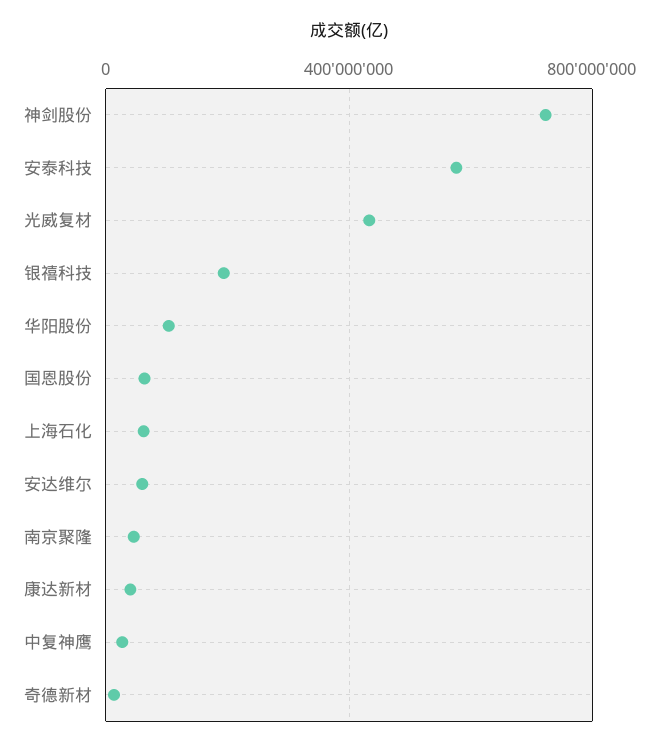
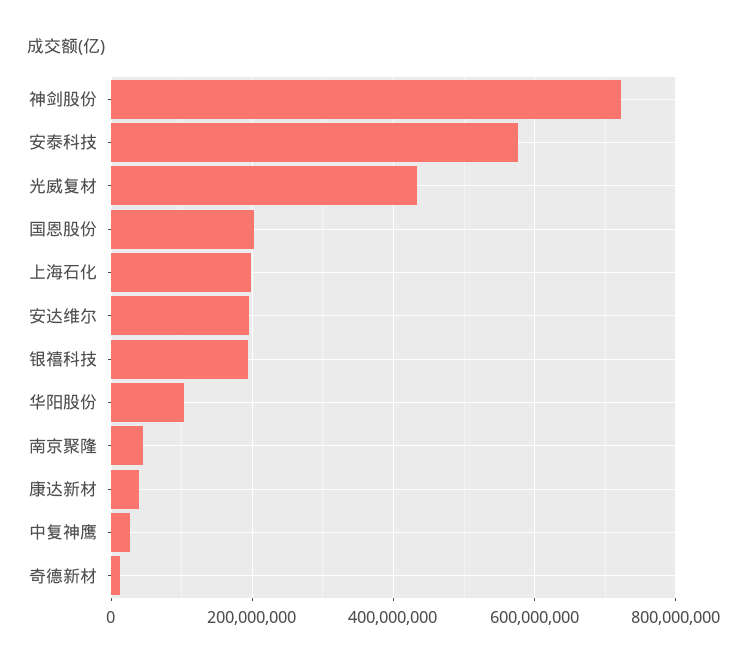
  {
    "神剑股份": 720000000,
    "安泰科技": 580000000,
    "光威复材": 440000000,
    "银禧科技": 200000000,
    "华阳股份": 100000000,
-   "国恩股份": 50000000,
+   "国恩股份": 200000000,
-   "上海石化": 50000000,
+   "上海石化": 200000000,
-   "安达维尔": 50000000,
+   "安达维尔": 200000000,
    "南京聚隆": 40000000,
    "康达新材": 40000000,
    "中复神鹰": 20000000,
    "奇德新材": 20000000
  }

